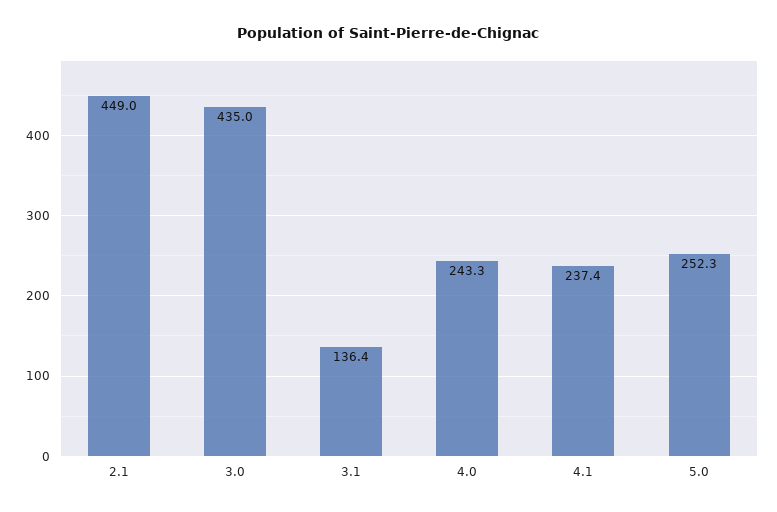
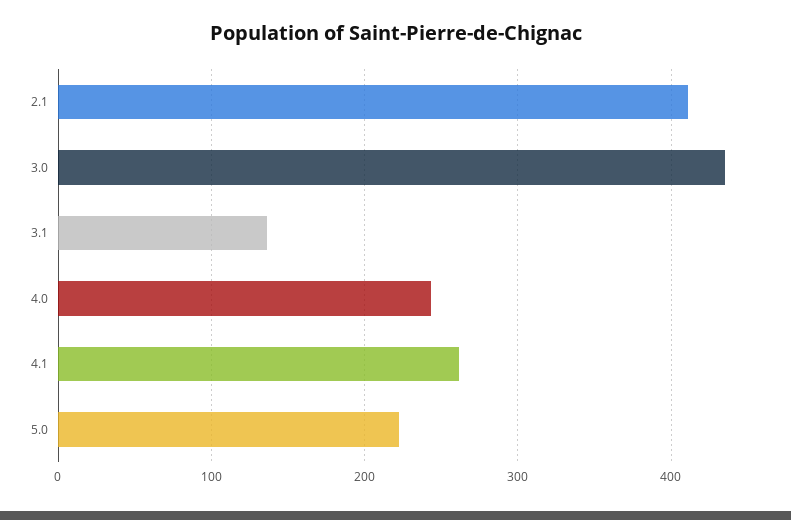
  {
-   "2.1": 449,
+   "2.1": 410,
    "3.0": 435,
    "3.1": 136.4,
    "4.0": 243.3,
-   "4.1": 237.4,
+   "4.1": 260,
-   "5.0": 252.3
+   "5.0": 220
  }

